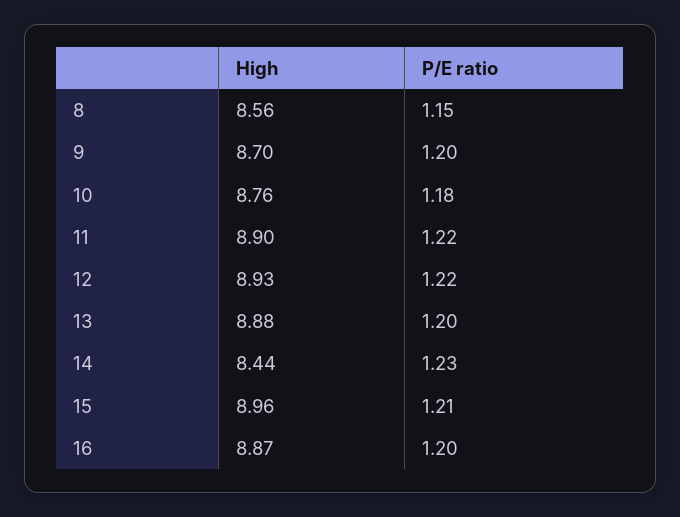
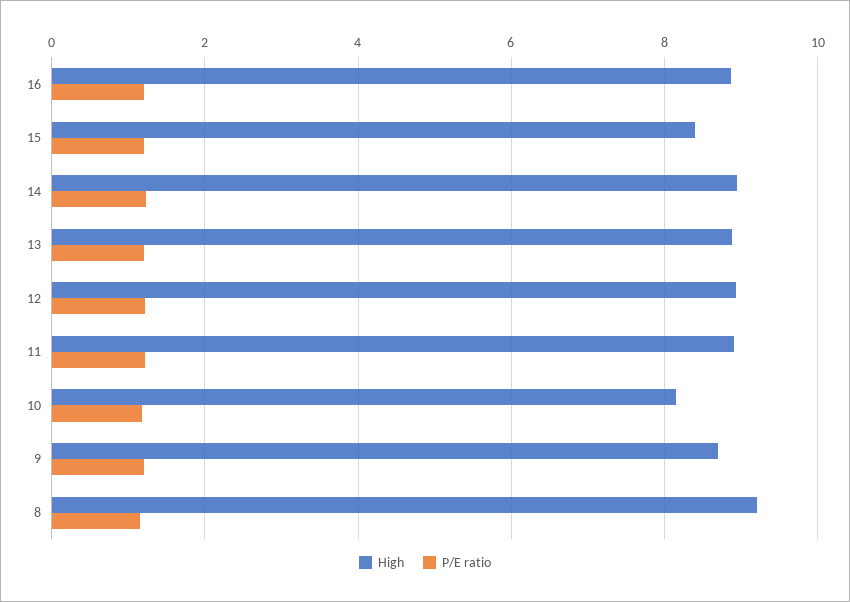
  {
    "High": {
-     "8": 8.56,
+     "8": 9.2,
      "9": 8.7,
-     "10": 8.76,
+     "10": 8.2,
      "11": 8.9,
      "12": 8.93,
      "13": 8.88,
-     "14": 8.44,
+     "14": 9,
-     "15": 8.96,
+     "15": 8.4,
      "16": 8.87
    },
    "P/E ratio": {
      "8": 1.15,
      "9": 1.2,
      "10": 1.18,
      "11": 1.22,
      "12": 1.22,
      "13": 1.2,
      "14": 1.23,
      "15": 1.21,
      "16": 1.2
    }
  }

